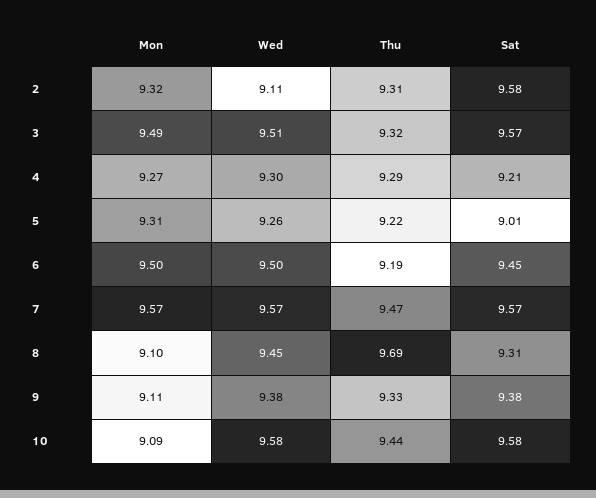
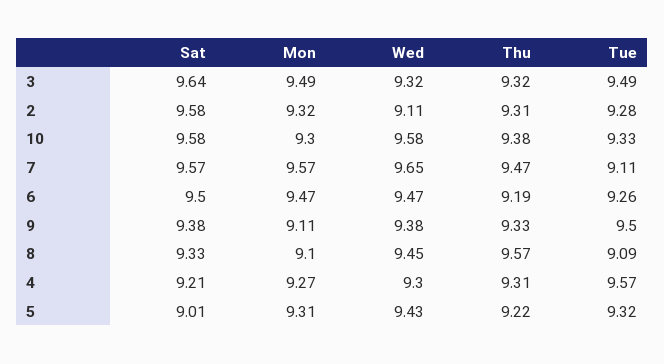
  {
    "Mon": {
      "2": 9.32,
      "3": 9.49,
      "4": 9.27,
      "5": 9.31,
-     "6": 9.5,
+     "6": 9.47,
      "7": 9.57,
      "8": 9.1,
      "9": 9.11,
-     "10": 9.09
+     "10": 9.3
    },
    "Wed": {
      "2": 9.11,
-     "3": 9.51,
+     "3": 9.32,
      "4": 9.3,
-     "5": 9.26,
+     "5": 9.43,
-     "6": 9.5,
+     "6": 9.47,
-     "7": 9.57,
+     "7": 9.65,
      "8": 9.45,
      "9": 9.38,
      "10": 9.58
    },
    "Thu": {
      "2": 9.31,
      "3": 9.32,
-     "4": 9.29,
+     "4": 9.31,
      "5": 9.22,
      "6": 9.19,
      "7": 9.47,
-     "8": 9.69,
+     "8": 9.57,
      "9": 9.33,
-     "10": 9.44
+     "10": 9.38
    },
    "Sat": {
      "2": 9.58,
-     "3": 9.57,
+     "3": 9.64,
      "4": 9.21,
      "5": 9.01,
-     "6": 9.45,
+     "6": 9.5,
      "7": 9.57,
-     "8": 9.31,
+     "8": 9.33,
      "9": 9.38,
      "10": 9.58
-   }
+   },
+   "Tue": {
+     "3": 9.49,
+     "2": 9.28,
+     "10": 9.33,
+     "7": 9.11,
+     "6": 9.26,
+     "9": 9.5,
+     "8": 9.09,
+     "4": 9.57,
+     "5": 9.32
+   }
  }

